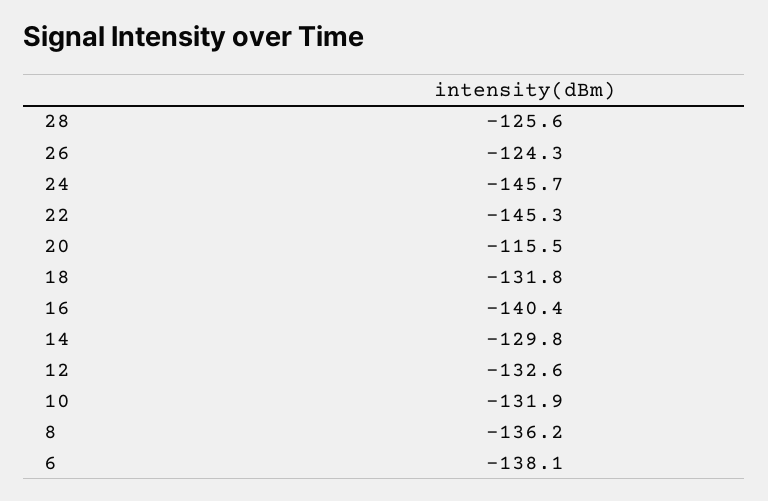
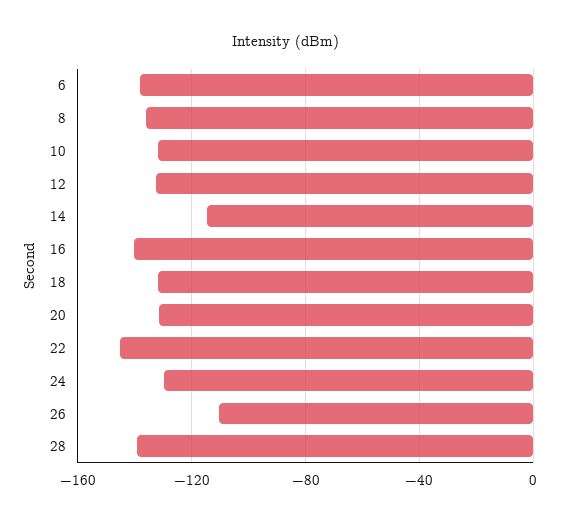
  {
-   "28": -125.6,
+   "28": -140,
-   "26": -124.3,
+   "26": -110,
-   "24": -145.7,
+   "24": -130,
    "22": -145.3,
-   "20": -115.5,
+   "20": -130,
    "18": -131.8,
    "16": -140.4,
-   "14": -129.8,
+   "14": -115,
    "12": -132.6,
    "10": -131.9,
    "8": -136.2,
    "6": -138.1
  }

